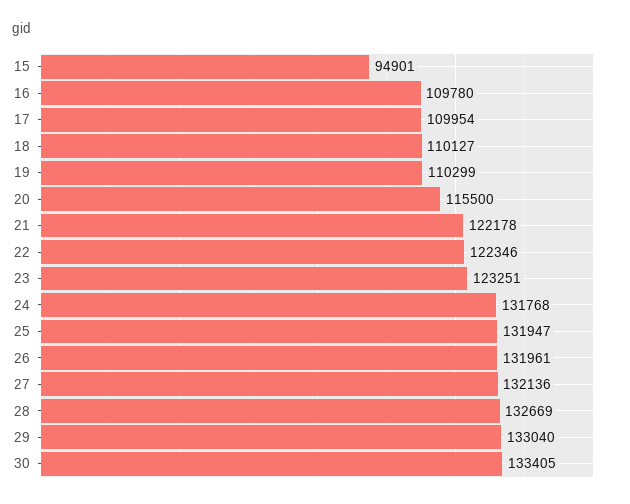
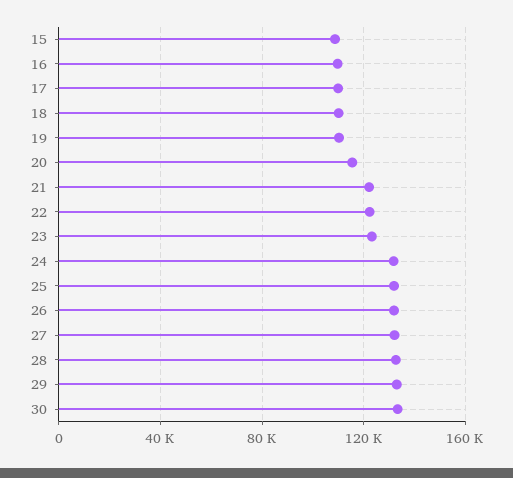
  {
-   "15": 94901,
+   "15": 110000,
    "16": 109780,
    "17": 109954,
    "18": 110127,
    "19": 110299,
    "20": 115500,
    "21": 122178,
    "22": 122346,
    "23": 123251,
    "24": 131768,
    "25": 131947,
    "26": 131961,
    "27": 132136,
    "28": 132669,
    "29": 133040,
    "30": 133405
  }

